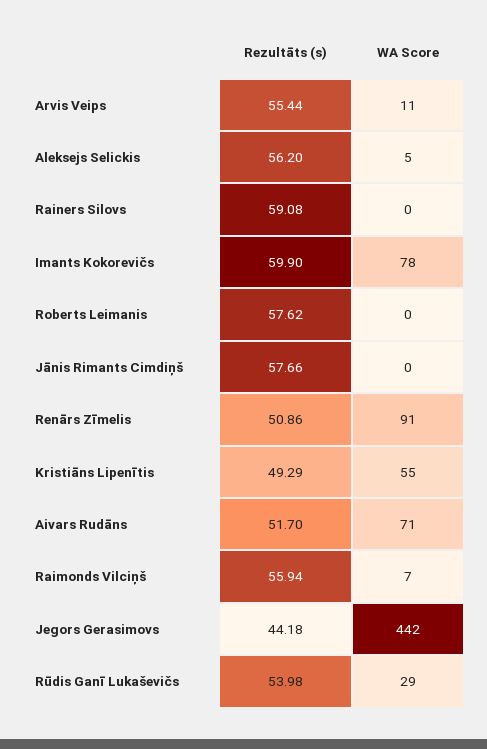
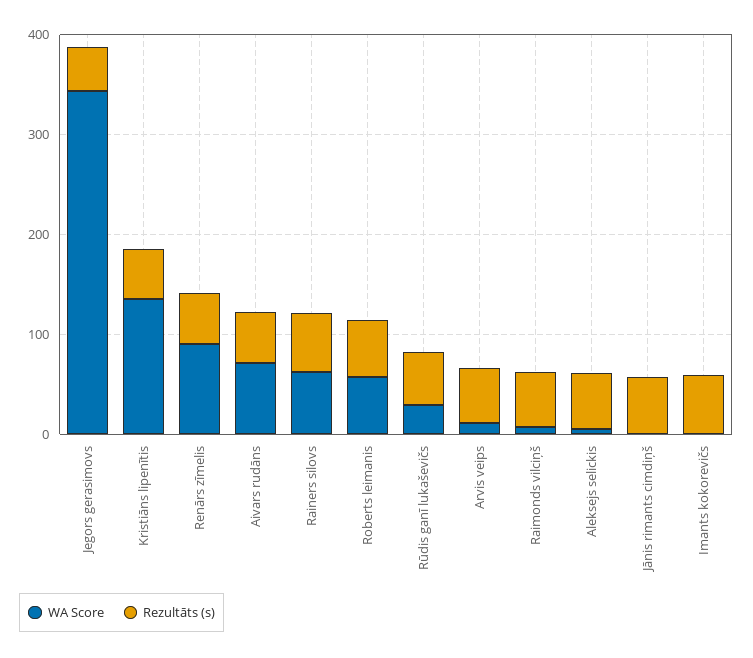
  {
    "Rezultāts (s)": {
      "Arvis Veips": 55.44,
      "Aleksejs Selickis": 56.2,
      "Rainers Silovs": 59.08,
      "Imants Kokorevičs": 59.9,
      "Roberts Leimanis": 57.62,
      "Jānis Rimants Cimdiņš": 57.66,
      "Renārs Zīmelis": 50.86,
      "Kristiāns Lipenītis": 49.29,
      "Aivars Rudāns": 51.7,
      "Raimonds Vilciņš": 55.94,
      "Jegors Gerasimovs": 44.18,
      "Rūdis Ganī Lukaševičs": 53.98
    },
    "WA Score": {
      "Arvis Veips": 11,
      "Aleksejs Selickis": 5,
-     "Rainers Silovs": 0,
+     "Rainers Silovs": 60,
-     "Imants Kokorevičs": 78,
+     "Imants Kokorevičs": 0,
-     "Roberts Leimanis": 0,
+     "Roberts Leimanis": 60,
      "Jānis Rimants Cimdiņš": 0,
      "Renārs Zīmelis": 91,
-     "Kristiāns Lipenītis": 55,
+     "Kristiāns Lipenītis": 140,
      "Aivars Rudāns": 71,
      "Raimonds Vilciņš": 7,
-     "Jegors Gerasimovs": 442,
+     "Jegors Gerasimovs": 340,
      "Rūdis Ganī Lukaševičs": 29
    }
  }

